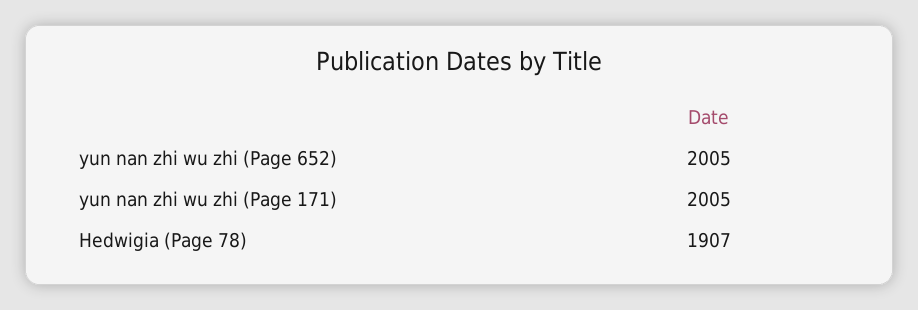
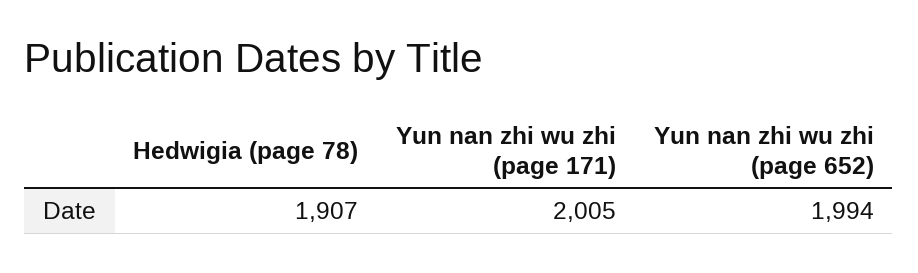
  {
-   "yun nan zhi wu zhi (Page 652)": 2005,
+   "yun nan zhi wu zhi (Page 652)": 1994,
    "yun nan zhi wu zhi (Page 171)": 2005,
    "Hedwigia (Page 78)": 1907
  }

